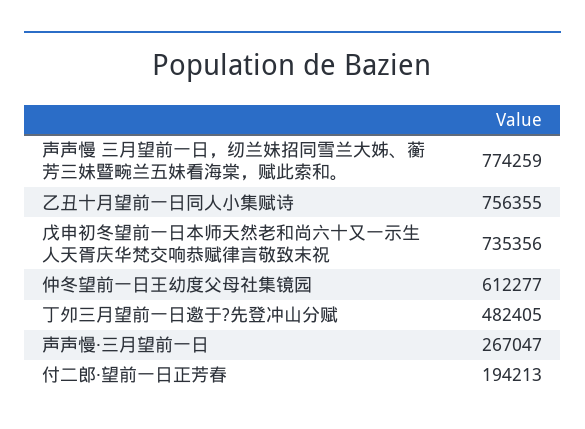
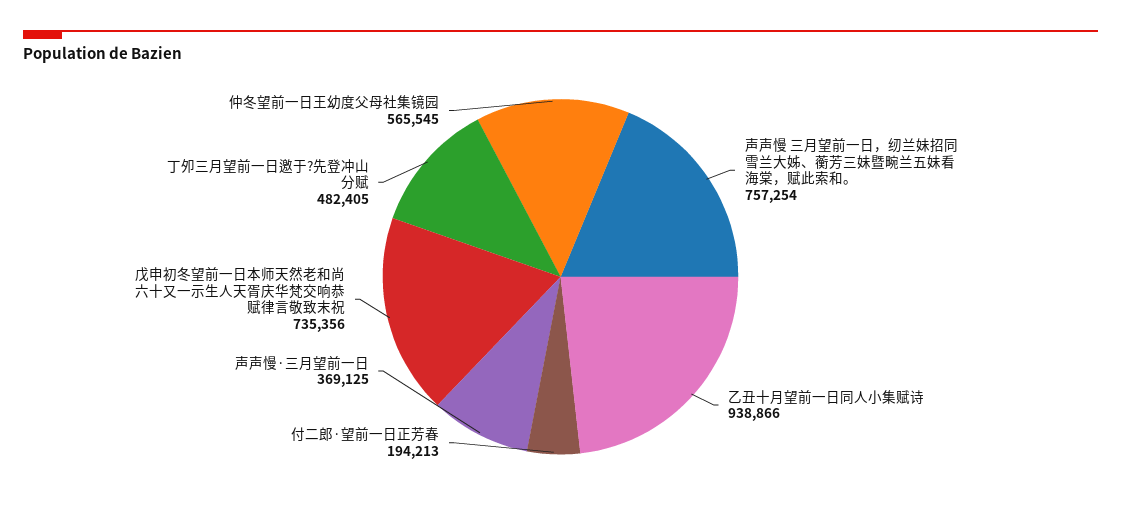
  {
-   "声声慢 三月望前一日，纫兰妹招同雪兰大姊、蘅芳三妹暨畹兰五妹看海棠，赋此索和。": 774259,
+   "声声慢 三月望前一日，纫兰妹招同雪兰大姊、蘅芳三妹暨畹兰五妹看海棠，赋此索和。": 757254,
-   "乙丑十月望前一日同人小集赋诗": 756355,
+   "乙丑十月望前一日同人小集赋诗": 938866,
    "戊申初冬望前一日本师天然老和尚六十又一示生人天胥庆华梵交响恭赋律言敬致末祝": 735356,
-   "仲冬望前一日王幼度父母社集镜园": 612277,
+   "仲冬望前一日王幼度父母社集镜园": 565545,
    "丁夘三月望前一日邀于?先登冲山分赋": 482405,
-   "声声慢·三月望前一日": 267047,
+   "声声慢·三月望前一日": 369125,
    "付二郎·望前一日正芳春": 194213
  }

